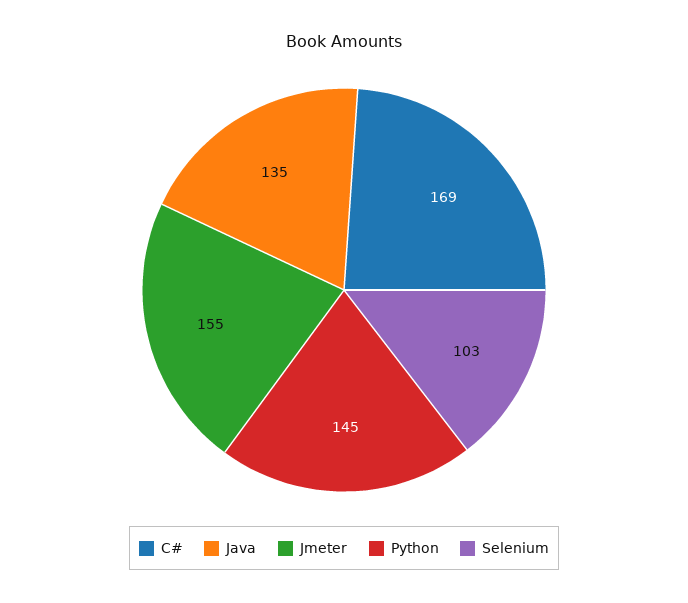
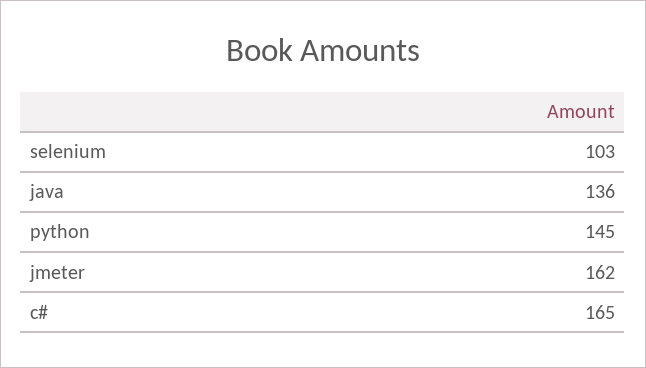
  {
-   "C#": 169,
+   "C#": 165,
-   "Java": 135,
+   "Java": 136,
-   "Jmeter": 155,
+   "Jmeter": 162,
    "Python": 145,
    "Selenium": 103
  }

